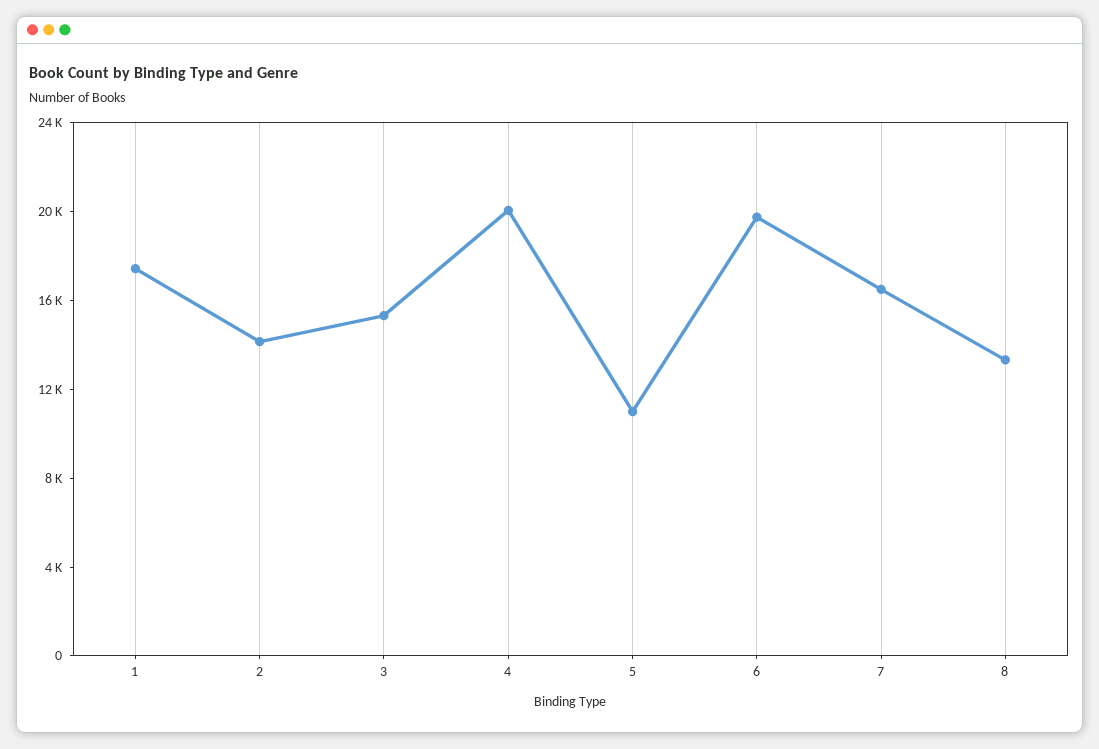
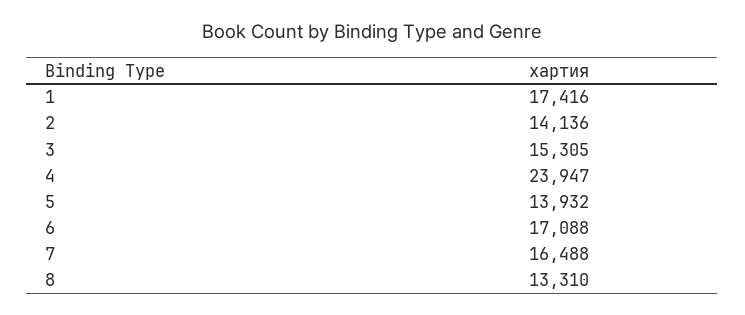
  {
    "1": 17416,
    "2": 14136,
    "3": 15305,
-   "4": 20000,
+   "4": 23947,
-   "5": 11000,
+   "5": 13932,
-   "6": 20000,
+   "6": 17088,
    "7": 16488,
    "8": 13310
  }

